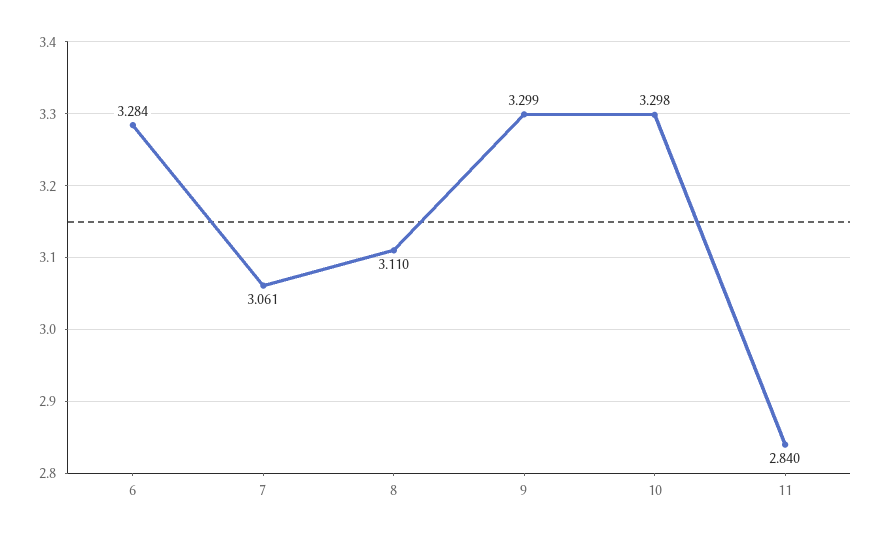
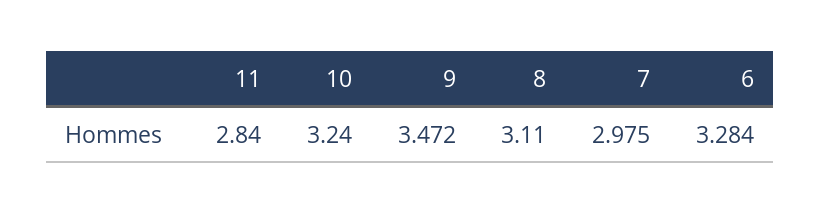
  {
    "6": 3.284,
-   "7": 3.061,
+   "7": 2.975,
    "8": 3.11,
-   "9": 3.299,
+   "9": 3.472,
-   "10": 3.298,
+   "10": 3.24,
    "11": 2.84
  }

